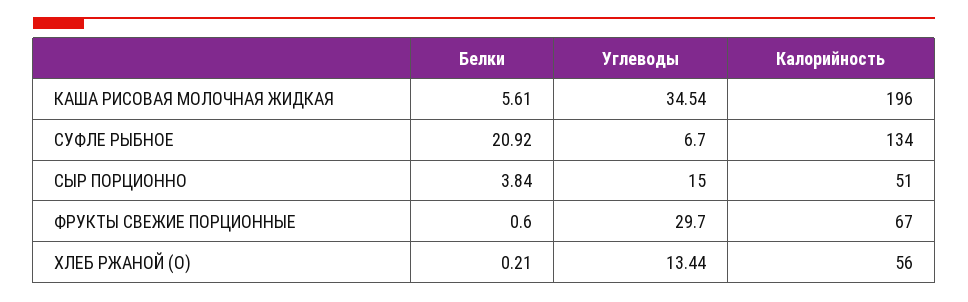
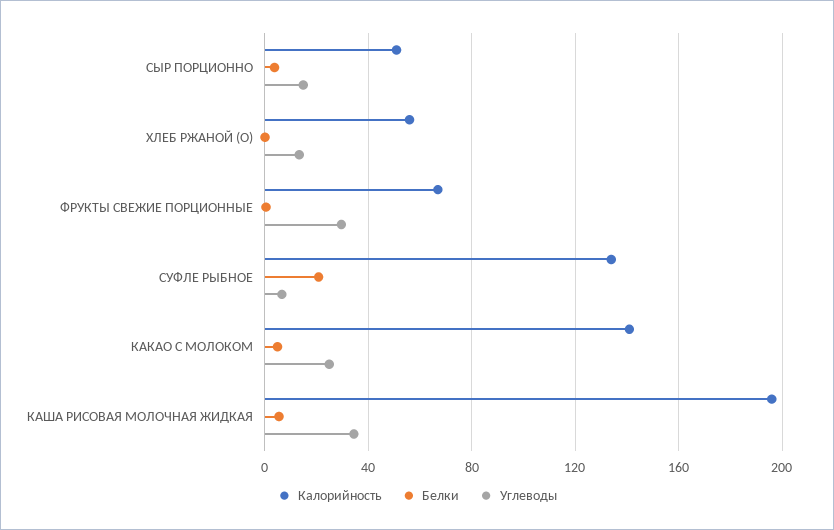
  {
    "Белки": {
      "КАША РИСОВАЯ МОЛОЧНАЯ ЖИДКАЯ": 5.61,
      "СУФЛЕ РЫБНОЕ": 20.92,
      "СЫР ПОРЦИОННО": 3.84,
      "ФРУКТЫ СВЕЖИЕ ПОРЦИОННЫЕ": 0.6,
-     "ХЛЕБ РЖАНОЙ (О)": 0.21
+     "ХЛЕБ РЖАНОЙ (О)": 0.21,
+     "КАКАО С МОЛОКОМ": 5
    },
    "Углеводы": {
      "КАША РИСОВАЯ МОЛОЧНАЯ ЖИДКАЯ": 34.54,
      "СУФЛЕ РЫБНОЕ": 6.7,
      "СЫР ПОРЦИОННО": 15,
      "ФРУКТЫ СВЕЖИЕ ПОРЦИОННЫЕ": 29.7,
-     "ХЛЕБ РЖАНОЙ (О)": 13.44
+     "ХЛЕБ РЖАНОЙ (О)": 13.44,
+     "КАКАО С МОЛОКОМ": 25
    },
    "Калорийность": {
      "КАША РИСОВАЯ МОЛОЧНАЯ ЖИДКАЯ": 196,
      "СУФЛЕ РЫБНОЕ": 134,
      "СЫР ПОРЦИОННО": 51,
      "ФРУКТЫ СВЕЖИЕ ПОРЦИОННЫЕ": 67,
-     "ХЛЕБ РЖАНОЙ (О)": 56
+     "ХЛЕБ РЖАНОЙ (О)": 56,
+     "КАКАО С МОЛОКОМ": 140
    }
  }

